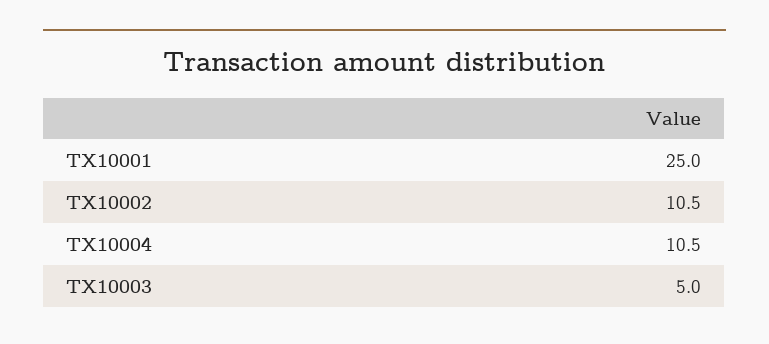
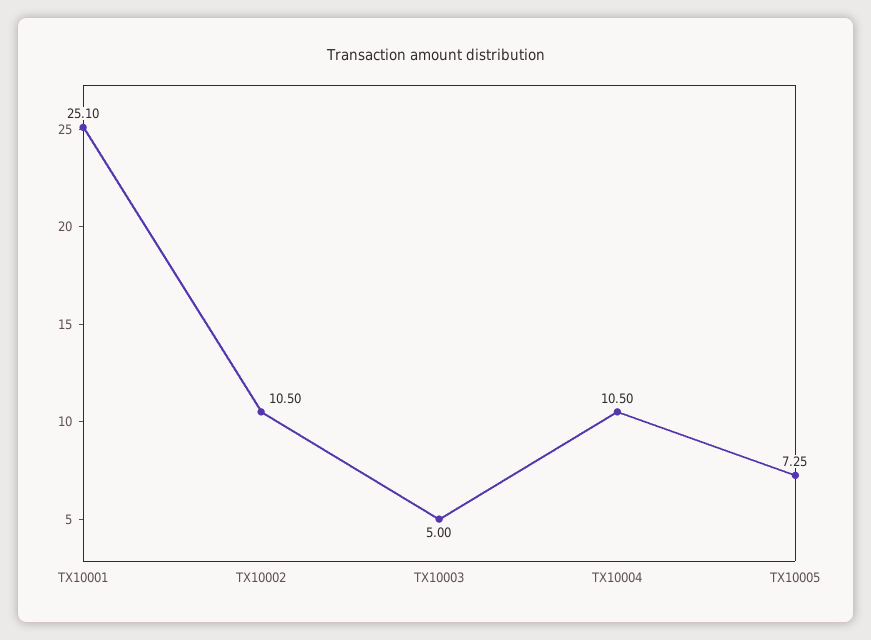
  {
-   "TX10001": 25,
+   "TX10001": 25.1,
    "TX10002": 10.5,
    "TX10004": 10.5,
-   "TX10003": 5
+   "TX10003": 5,
+   "TX10005": 7.25
  }

